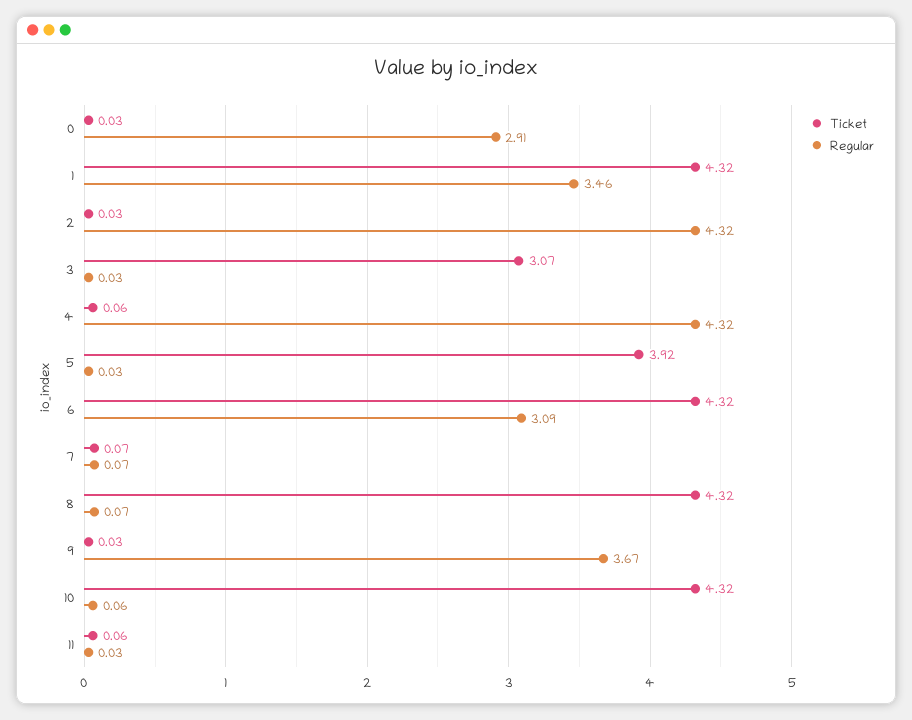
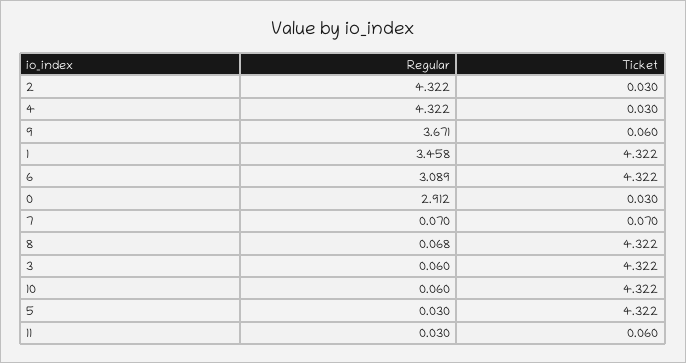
  {
    "Ticket": {
      "0": 0.03,
      "1": 4.322,
      "2": 0.03,
-     "3": 3.07,
+     "3": 4.322,
-     "4": 0.06,
+     "4": 0.03,
-     "5": 3.92,
+     "5": 4.322,
      "6": 4.322,
      "7": 0.07,
      "8": 4.322,
-     "9": 0.03,
+     "9": 0.06,
      "10": 4.322,
      "11": 0.06
    },
    "Regular": {
      "0": 2.912,
      "1": 3.458,
      "2": 4.322,
-     "3": 0.03,
+     "3": 0.06,
      "4": 4.322,
      "5": 0.03,
      "6": 3.089,
      "7": 0.07,
      "8": 0.068,
      "9": 3.671,
      "10": 0.06,
      "11": 0.03
    }
  }

